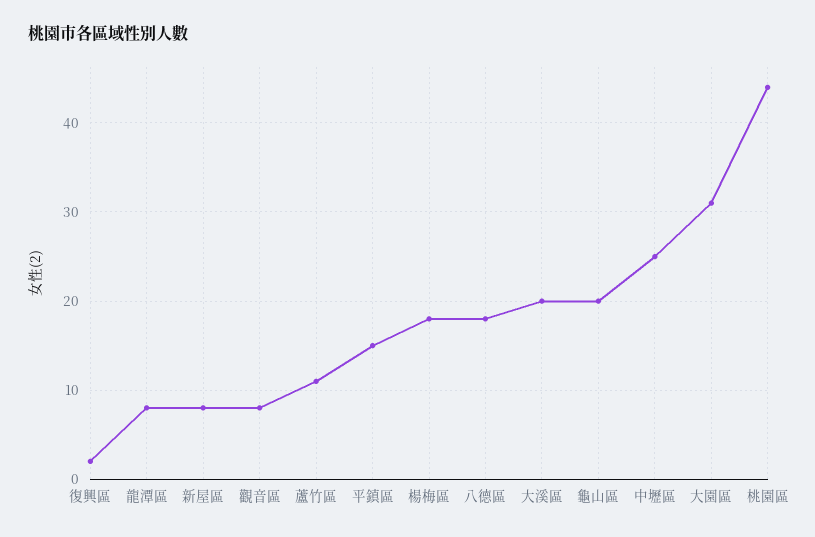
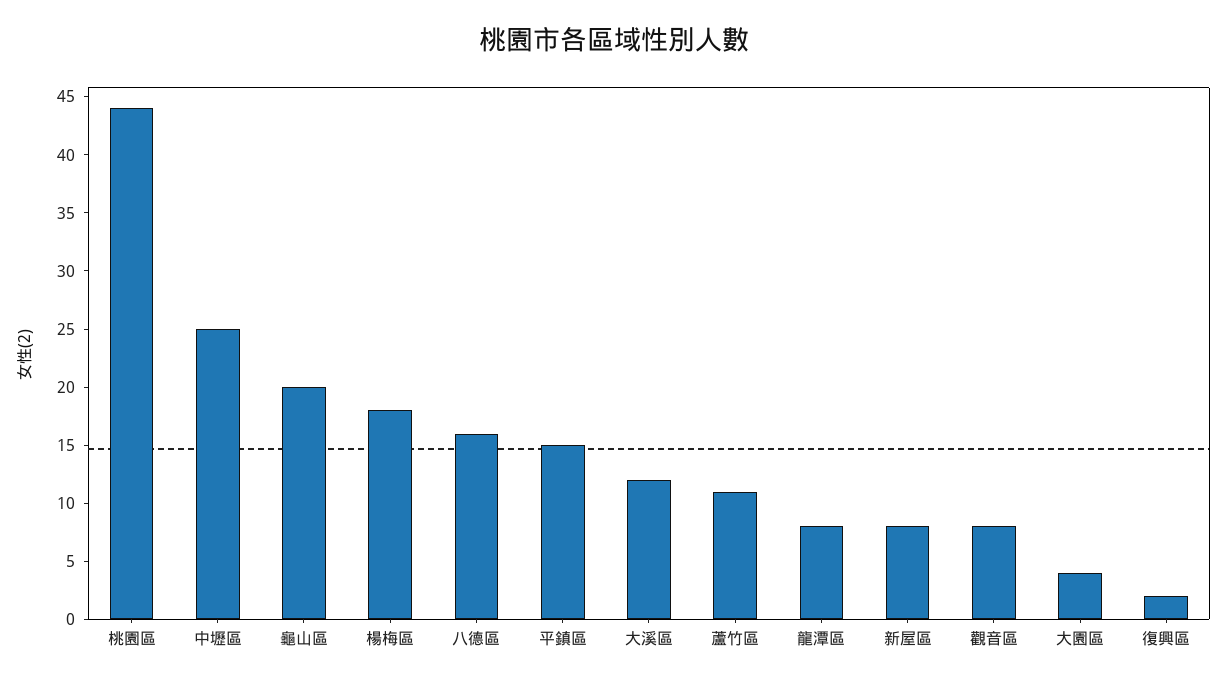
  {
    "復興區": 2,
    "龍潭區": 8,
    "新屋區": 8,
    "觀音區": 8,
    "蘆竹區": 11,
    "平鎮區": 15,
    "楊梅區": 18,
-   "八德區": 18,
+   "八德區": 16,
-   "大溪區": 20,
+   "大溪區": 12,
    "龜山區": 20,
    "中壢區": 25,
-   "大園區": 31,
+   "大園區": 4,
    "桃園區": 44
  }

